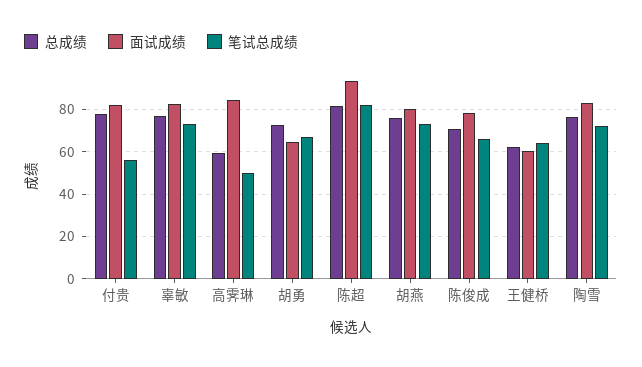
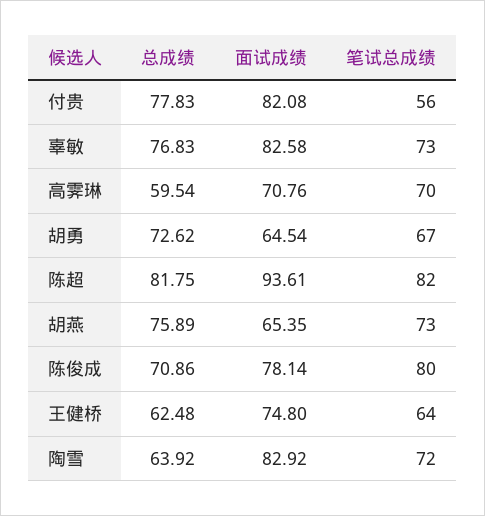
  {
    "总成绩": {
      "付贵": 77.83,
      "辜敏": 76.83,
      "高霁琳": 59.54,
      "胡勇": 72.62,
      "陈超": 81.75,
      "胡燕": 75.89,
      "陈俊成": 70.86,
      "王健桥": 62.48,
-     "陶雪": 75
+     "陶雪": 63.92
    },
    "面试成绩": {
      "付贵": 82.08,
      "辜敏": 82.58,
-     "高霁琳": 85,
+     "高霁琳": 70.76,
      "胡勇": 64.54,
      "陈超": 93.61,
-     "胡燕": 80,
+     "胡燕": 65.35,
      "陈俊成": 78.14,
-     "王健桥": 60,
+     "王健桥": 74.8,
      "陶雪": 82.92
    },
    "笔试总成绩": {
      "付贵": 56,
      "辜敏": 73,
-     "高霁琳": 50,
+     "高霁琳": 70,
      "胡勇": 67,
      "陈超": 82,
      "胡燕": 73,
-     "陈俊成": 65,
+     "陈俊成": 80,
      "王健桥": 64,
      "陶雪": 72
    }
  }

